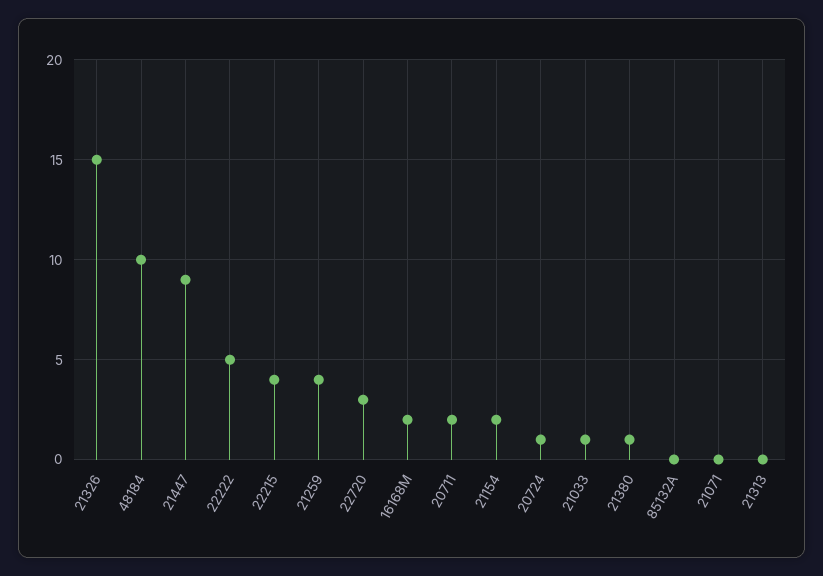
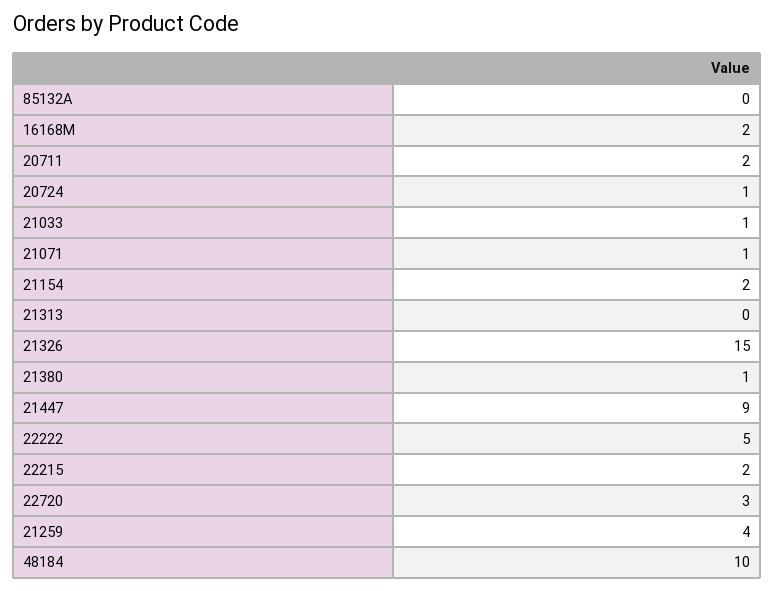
  {
    "21326": 15,
    "48184": 10,
    "21447": 9,
    "22222": 5,
-   "22215": 4,
+   "22215": 2,
    "21259": 4,
    "22720": 3,
    "16168M": 2,
    "20711": 2,
    "21154": 2,
    "20724": 1,
    "21033": 1,
    "21380": 1,
    "85132A": 0,
-   "21071": 0,
+   "21071": 1,
    "21313": 0
  }

